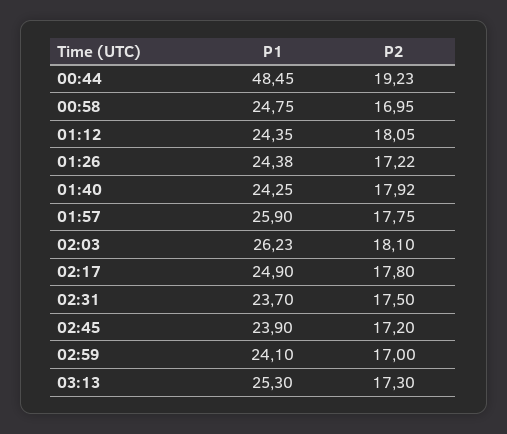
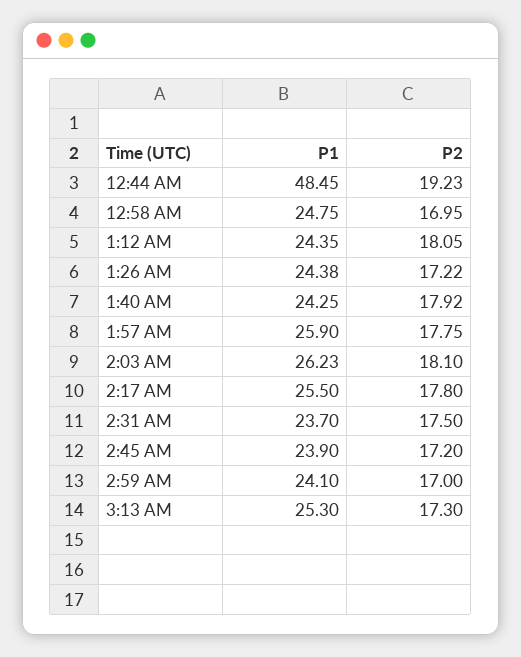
  {
    "P1": {
      "00:44": 48.45,
      "00:58": 24.75,
      "01:12": 24.35,
      "01:26": 24.38,
      "01:40": 24.25,
      "01:57": 25.9,
      "02:03": 26.23,
-     "02:17": 24.9,
+     "02:17": 25.5,
      "02:31": 23.7,
      "02:45": 23.9,
      "02:59": 24.1,
      "03:13": 25.3
    },
    "P2": {
      "00:44": 19.23,
      "00:58": 16.95,
      "01:12": 18.05,
      "01:26": 17.22,
      "01:40": 17.92,
      "01:57": 17.75,
      "02:03": 18.1,
      "02:17": 17.8,
      "02:31": 17.5,
      "02:45": 17.2,
      "02:59": 17,
      "03:13": 17.3
    }
  }

